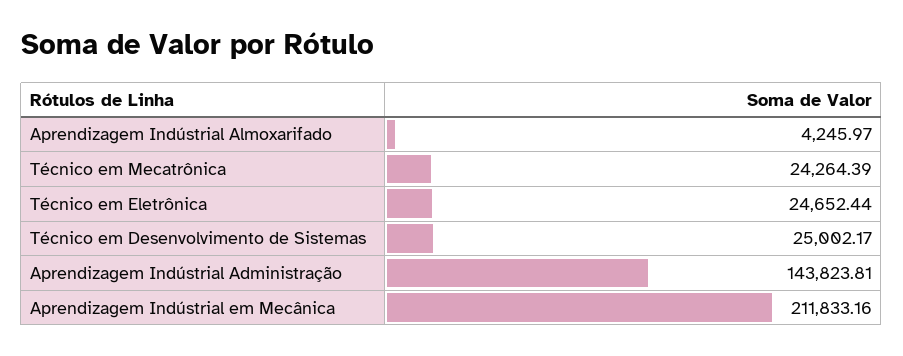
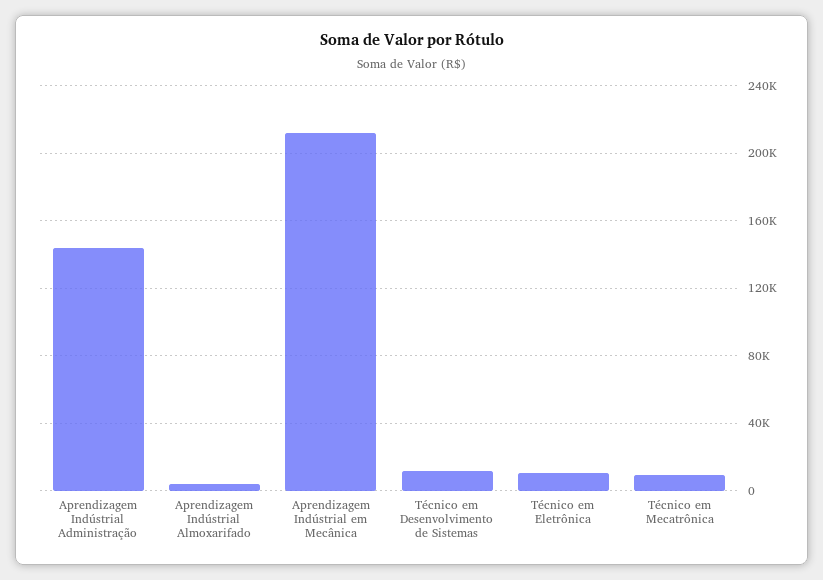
  {
    "Aprendizagem Indústrial Almoxarifado": 4245.97,
-   "Técnico em Mecatrônica": 24264.39,
+   "Técnico em Mecatrônica": 10000,
-   "Técnico em Eletrônica": 24652.44,
+   "Técnico em Eletrônica": 10000,
-   "Técnico em Desenvolvimento de Sistemas": 25002.17,
+   "Técnico em Desenvolvimento de Sistemas": 10000,
    "Aprendizagem Indústrial Administração": 143823.81,
    "Aprendizagem Indústrial em Mecânica": 211833.16
  }

